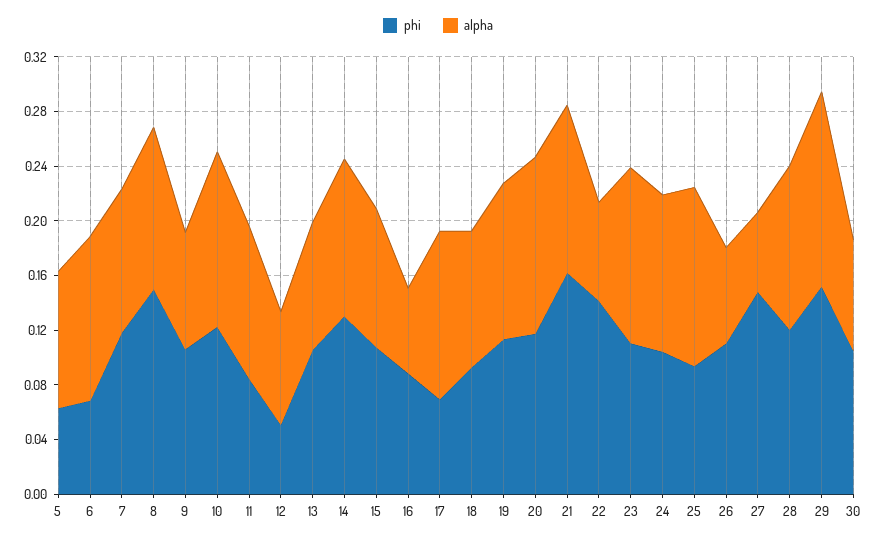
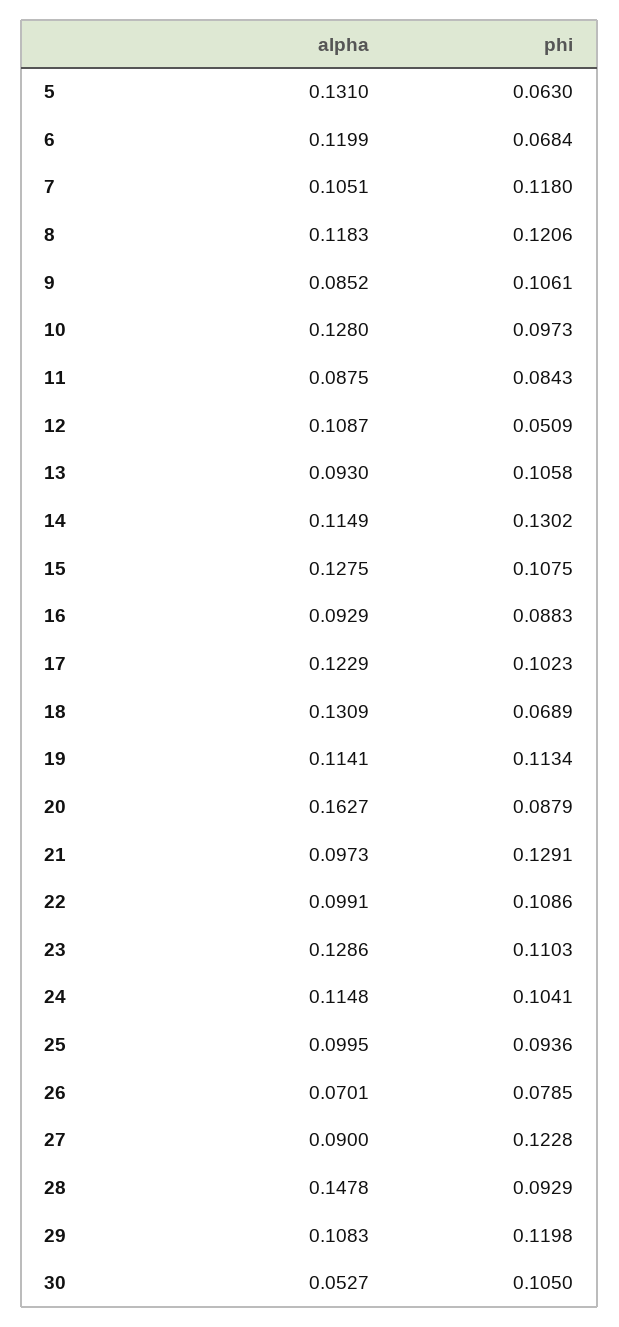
  {
    "phi": {
      "5": 0.063,
      "6": 0.0684,
      "7": 0.118,
-     "8": 0.15,
+     "8": 0.1206,
      "9": 0.1061,
-     "10": 0.12,
+     "10": 0.0973,
      "11": 0.0843,
      "12": 0.0509,
      "13": 0.1058,
      "14": 0.1302,
      "15": 0.1075,
      "16": 0.0883,
-     "17": 0.07,
+     "17": 0.1023,
-     "18": 0.09,
+     "18": 0.0689,
      "19": 0.1134,
-     "20": 0.12,
+     "20": 0.0879,
-     "21": 0.16,
+     "21": 0.1291,
-     "22": 0.14,
+     "22": 0.1086,
      "23": 0.1103,
      "24": 0.1041,
      "25": 0.0936,
-     "26": 0.11,
+     "26": 0.0785,
-     "27": 0.15,
+     "27": 0.1228,
-     "28": 0.12,
+     "28": 0.0929,
-     "29": 0.15,
+     "29": 0.1198,
      "30": 0.105
    },
    "alpha": {
-     "5": 0.1,
+     "5": 0.131,
      "6": 0.1199,
      "7": 0.1051,
      "8": 0.1183,
      "9": 0.0852,
      "10": 0.128,
-     "11": 0.11,
+     "11": 0.0875,
-     "12": 0.08,
+     "12": 0.1087,
      "13": 0.093,
      "14": 0.1149,
-     "15": 0.1,
+     "15": 0.1275,
-     "16": 0.06,
+     "16": 0.0929,
      "17": 0.1229,
-     "18": 0.1,
+     "18": 0.1309,
      "19": 0.1141,
-     "20": 0.13,
+     "20": 0.1627,
-     "21": 0.12,
+     "21": 0.0973,
-     "22": 0.07,
+     "22": 0.0991,
      "23": 0.1286,
      "24": 0.1148,
-     "25": 0.13,
+     "25": 0.0995,
      "26": 0.0701,
-     "27": 0.06,
+     "27": 0.09,
-     "28": 0.12,
+     "28": 0.1478,
-     "29": 0.14,
+     "29": 0.1083,
-     "30": 0.08
+     "30": 0.0527
    }
  }

